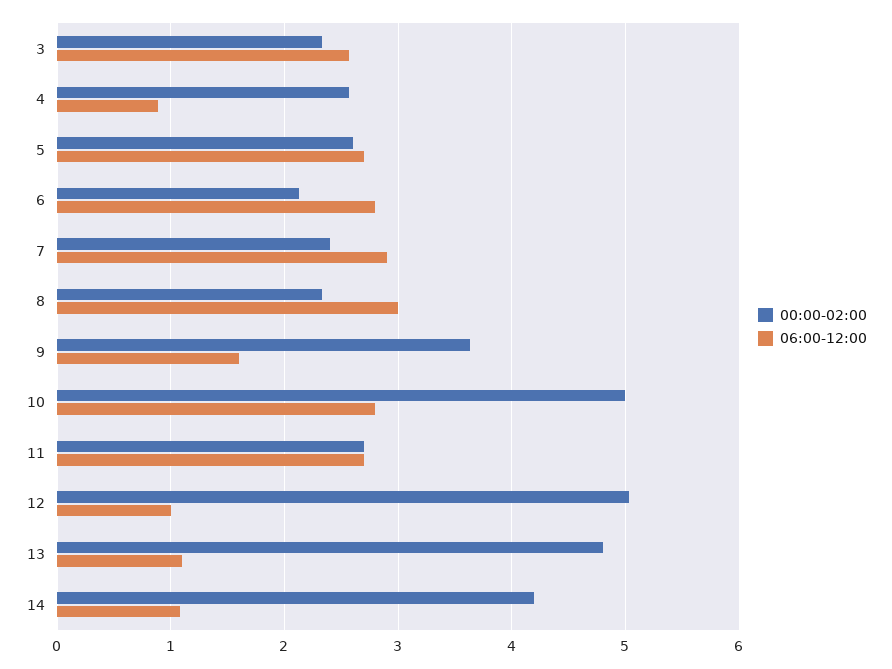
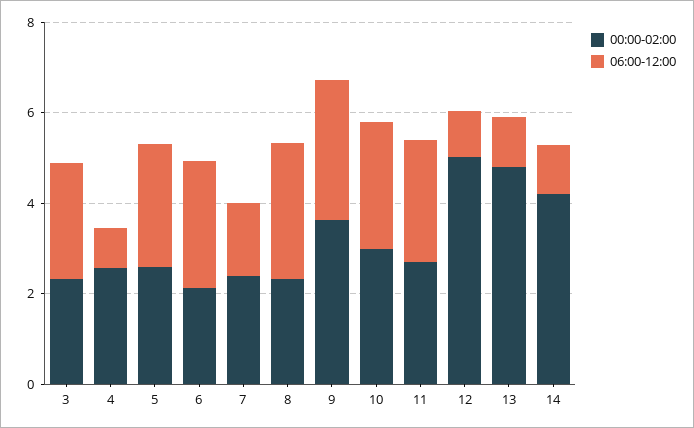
  {
    "00:00-02:00": {
      "3": 2.3,
      "4": 2.6,
      "5": 2.6,
      "6": 2.1,
      "7": 2.4,
      "8": 2.3,
      "9": 3.6,
-     "10": 5,
+     "10": 3,
      "11": 2.7,
      "12": 5,
      "13": 4.8,
      "14": 4.2
    },
    "06:00-12:00": {
      "3": 2.6,
      "4": 0.9,
      "5": 2.7,
      "6": 2.8,
-     "7": 2.9,
+     "7": 1.5,
      "8": 3,
-     "9": 1.6,
+     "9": 3,
      "10": 2.8,
      "11": 2.7,
      "12": 1,
      "13": 1.1,
      "14": 1.1
    }
  }

